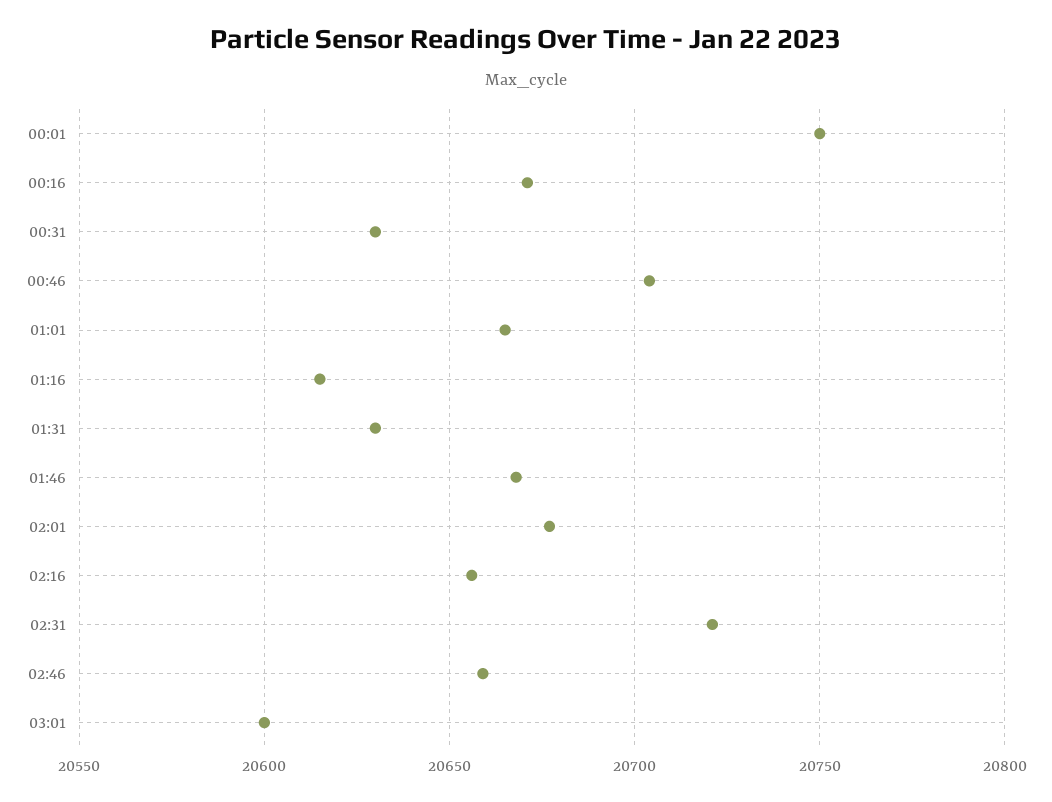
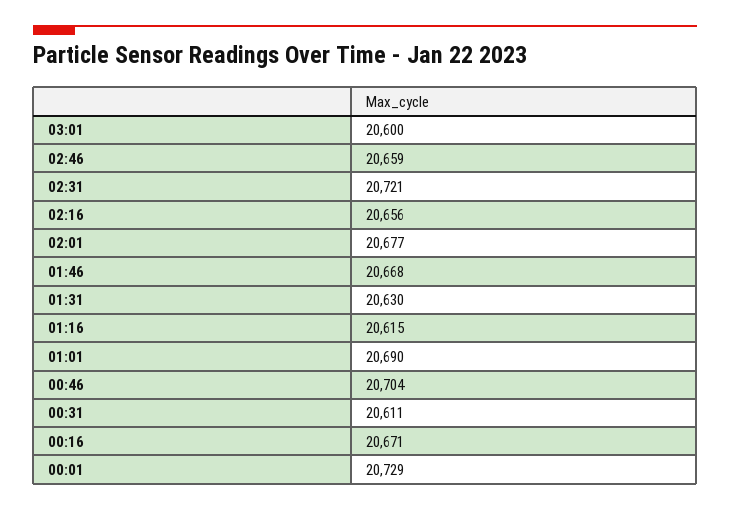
  {
-   "00:01": 20750,
+   "00:01": 20729,
    "00:16": 20671,
-   "00:31": 20630,
+   "00:31": 20611,
    "00:46": 20704,
-   "01:01": 20665,
+   "01:01": 20690,
    "01:16": 20615,
    "01:31": 20630,
    "01:46": 20668,
    "02:01": 20677,
    "02:16": 20656,
    "02:31": 20721,
    "02:46": 20659,
    "03:01": 20600
  }

